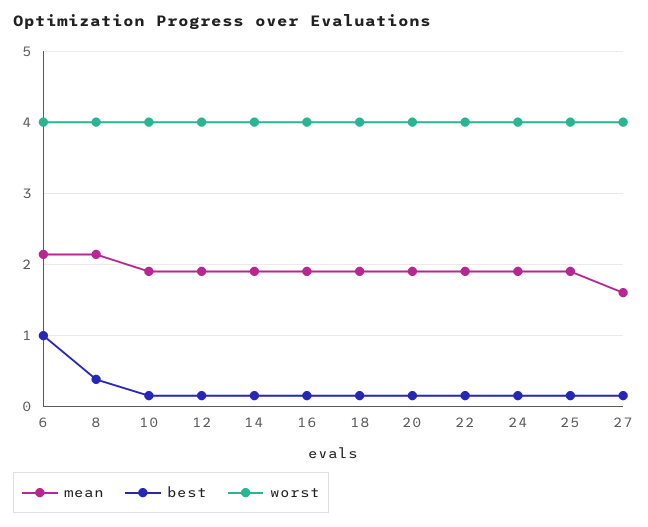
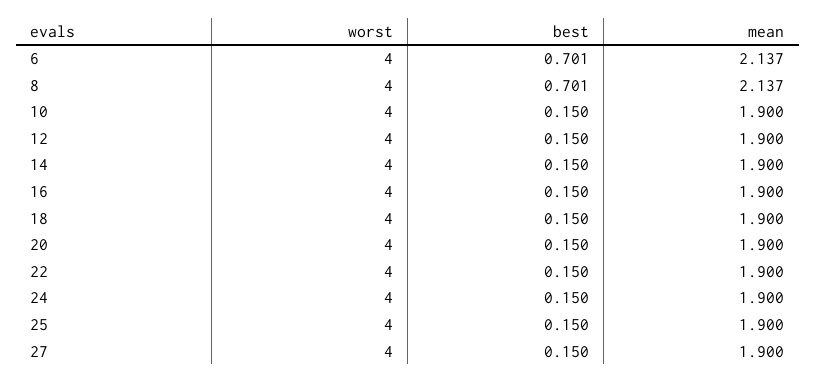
  {
    "mean": {
      "6": 2.137,
      "8": 2.137,
      "10": 1.9,
      "12": 1.9,
      "14": 1.9,
      "16": 1.9,
      "18": 1.9,
      "20": 1.9,
      "22": 1.9,
      "24": 1.9,
      "25": 1.9,
-     "27": 1.6
+     "27": 1.9
    },
    "best": {
-     "6": 1,
+     "6": 0.701,
-     "8": 0.4,
+     "8": 0.701,
      "10": 0.15,
      "12": 0.15,
      "14": 0.15,
      "16": 0.15,
      "18": 0.15,
      "20": 0.15,
      "22": 0.15,
      "24": 0.15,
      "25": 0.15,
      "27": 0.15
    },
    "worst": {
      "6": 4,
      "8": 4,
      "10": 4,
      "12": 4,
      "14": 4,
      "16": 4,
      "18": 4,
      "20": 4,
      "22": 4,
      "24": 4,
      "25": 4,
      "27": 4
    }
  }

